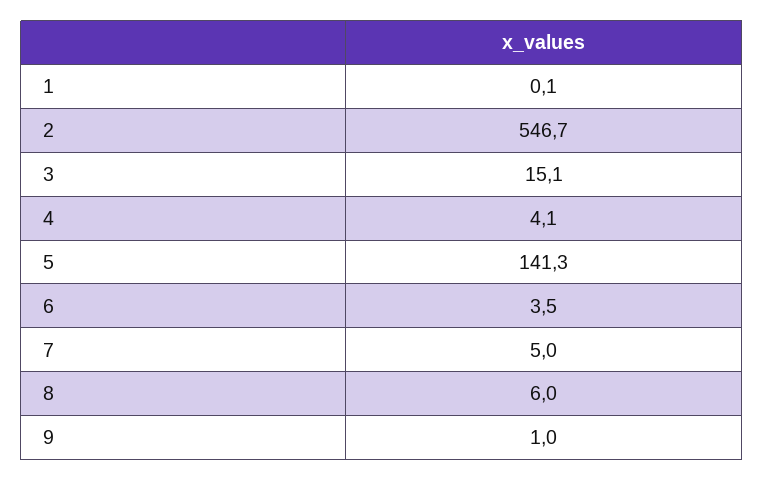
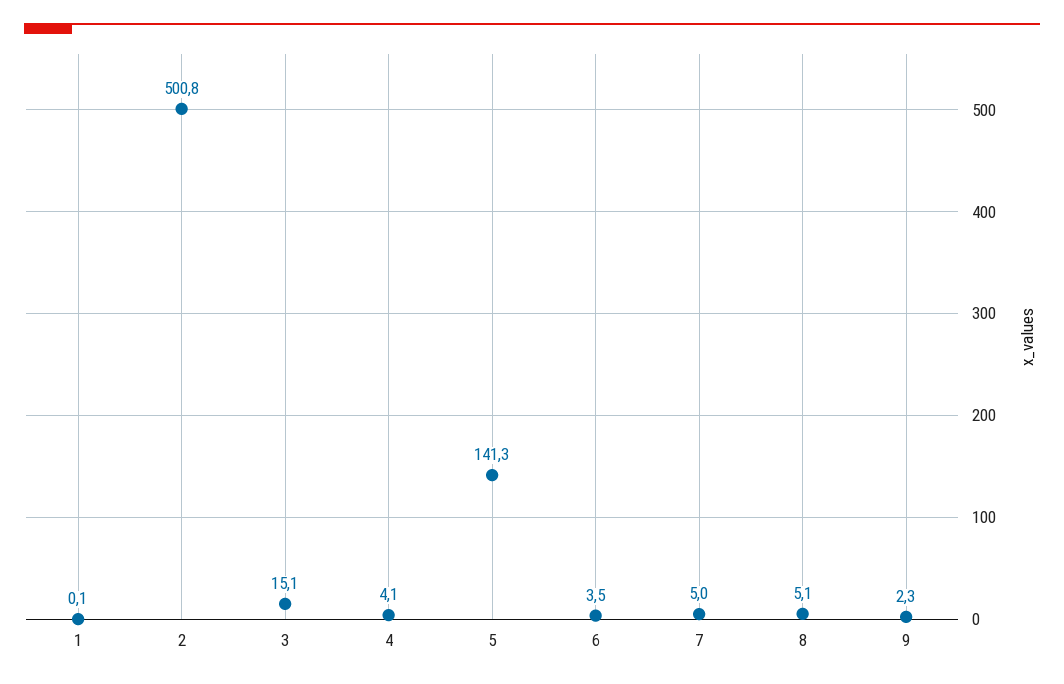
  {
    "1": 0.1,
-   "2": 546.7,
+   "2": 500.8,
    "3": 15.1,
    "4": 4.1,
    "5": 141.3,
    "6": 3.5,
    "7": 5,
-   "8": 6,
+   "8": 5.1,
-   "9": 1
+   "9": 2.3
  }

